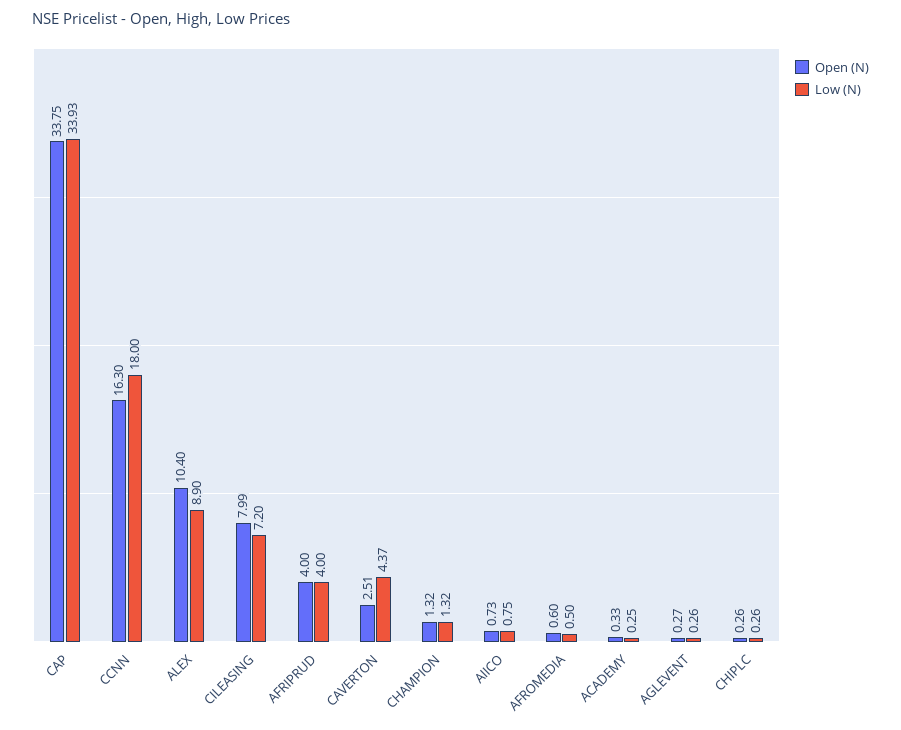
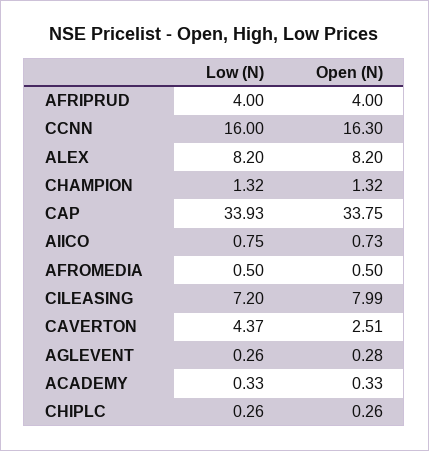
  {
    "Open (N)": {
      "CAP": 33.75,
      "CCNN": 16.3,
-     "ALEX": 10.4,
+     "ALEX": 8.2,
      "CILEASING": 7.99,
      "AFRIPRUD": 4,
      "CAVERTON": 2.51,
      "CHAMPION": 1.32,
      "AIICO": 0.73,
-     "AFROMEDIA": 0.6,
+     "AFROMEDIA": 0.5,
      "ACADEMY": 0.33,
-     "AGLEVENT": 0.27,
+     "AGLEVENT": 0.28,
      "CHIPLC": 0.26
    },
    "Low (N)": {
      "CAP": 33.93,
-     "CCNN": 18,
+     "CCNN": 16,
-     "ALEX": 8.9,
+     "ALEX": 8.2,
      "CILEASING": 7.2,
      "AFRIPRUD": 4,
      "CAVERTON": 4.37,
      "CHAMPION": 1.32,
      "AIICO": 0.75,
      "AFROMEDIA": 0.5,
-     "ACADEMY": 0.25,
+     "ACADEMY": 0.33,
      "AGLEVENT": 0.26,
      "CHIPLC": 0.26
    }
  }

